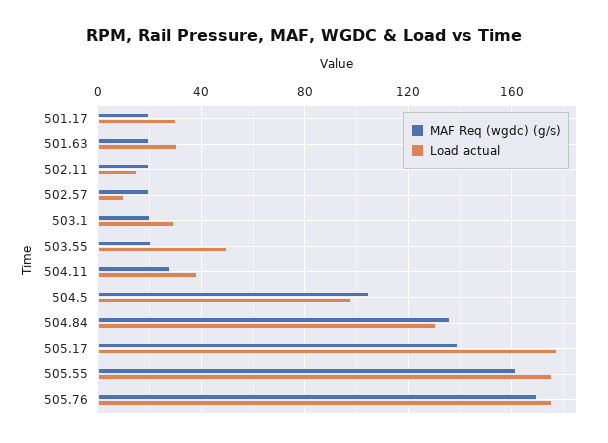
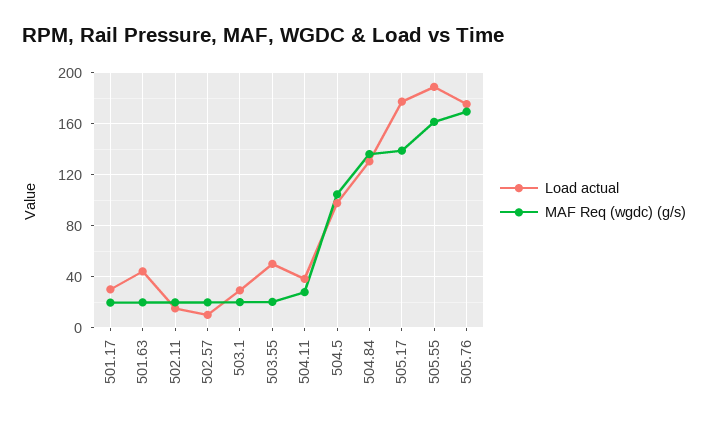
  {
    "MAF Req (wgdc) (g/s)": {
      "501.17": 20,
      "501.63": 20,
      "502.11": 20,
      "502.57": 20,
      "503.1": 20,
      "503.55": 20,
      "504.11": 30,
      "504.5": 105,
      "504.84": 135,
      "505.17": 140,
      "505.55": 160,
      "505.76": 170
    },
    "Load actual": {
      "501.17": 30,
-     "501.63": 30,
+     "501.63": 45,
      "502.11": 15,
      "502.57": 10,
      "503.1": 30,
      "503.55": 50,
      "504.11": 40,
      "504.5": 100,
      "504.84": 130,
      "505.17": 180,
-     "505.55": 175,
+     "505.55": 190,
      "505.76": 175
    }
  }

